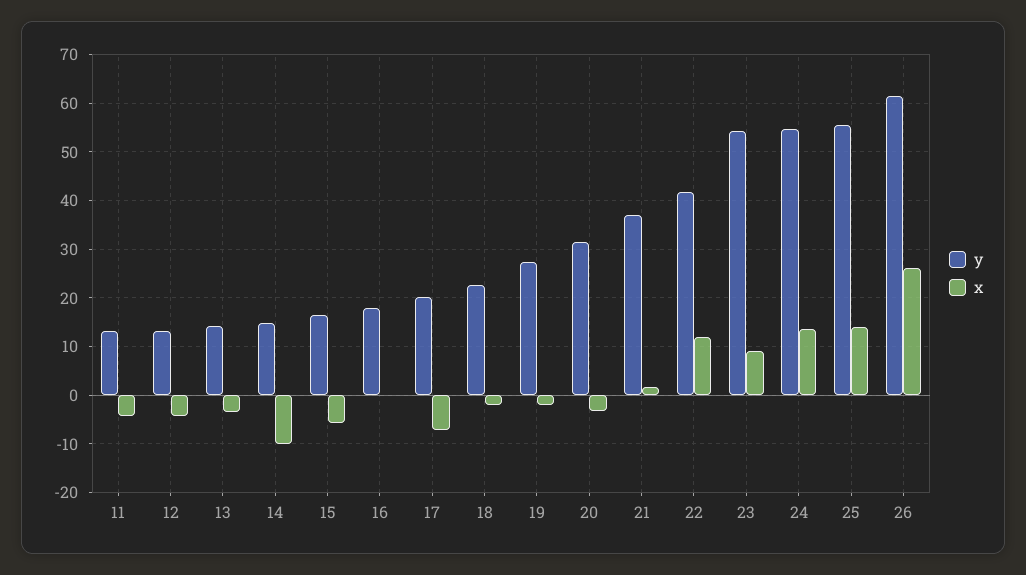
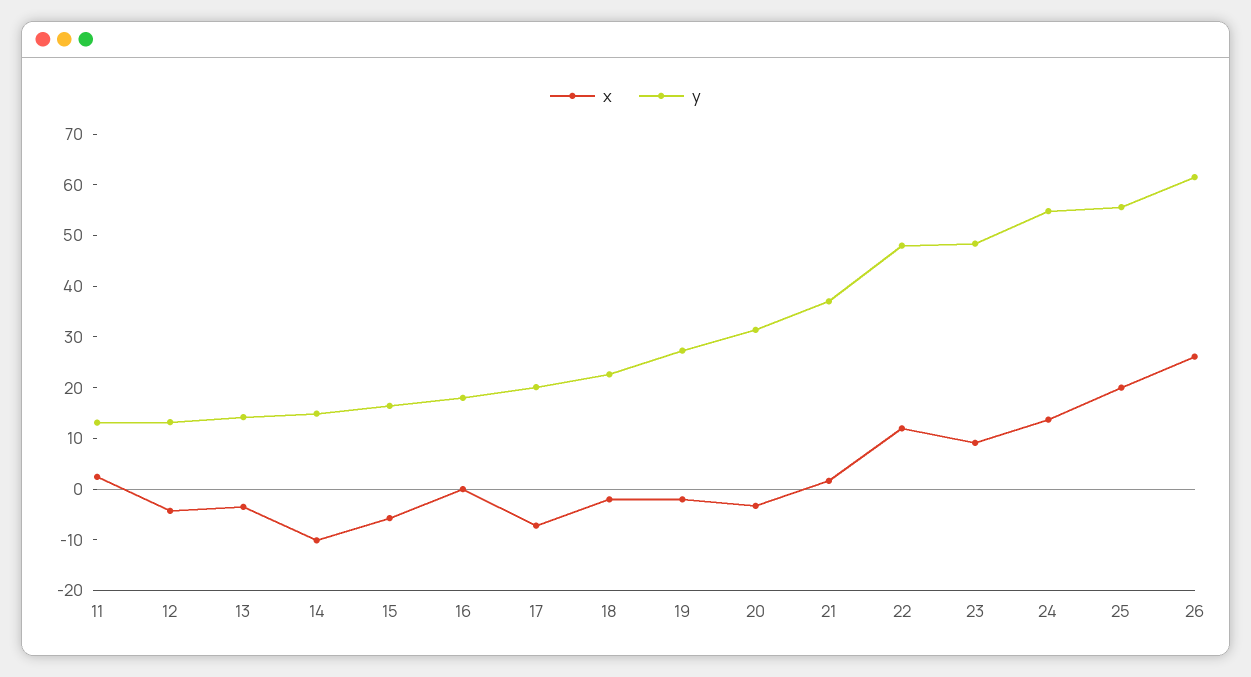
  {
    "y": {
      "11": 14,
      "12": 14,
      "13": 14,
      "14": 14,
      "15": 16,
      "16": 18,
      "17": 20,
      "18": 22,
      "19": 28,
      "20": 32,
      "21": 38,
-     "22": 42,
+     "22": 48,
-     "23": 54,
+     "23": 48,
      "24": 54,
      "25": 56,
      "26": 62
    },
    "x": {
-     "11": -4,
+     "11": 2,
      "12": -4,
      "13": -4,
      "14": -10,
      "15": -6,
      "16": 0,
      "17": -8,
      "18": -2,
      "19": -2,
      "20": -4,
      "21": 2,
      "22": 12,
      "23": 10,
      "24": 14,
-     "25": 14,
+     "25": 20,
      "26": 26
    }
  }

